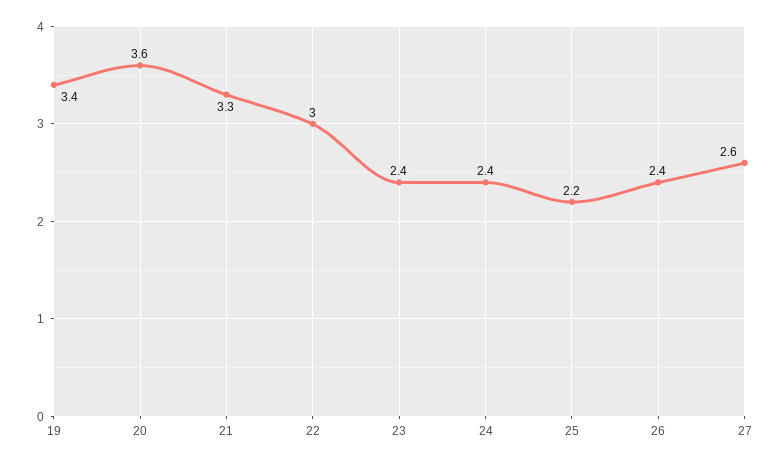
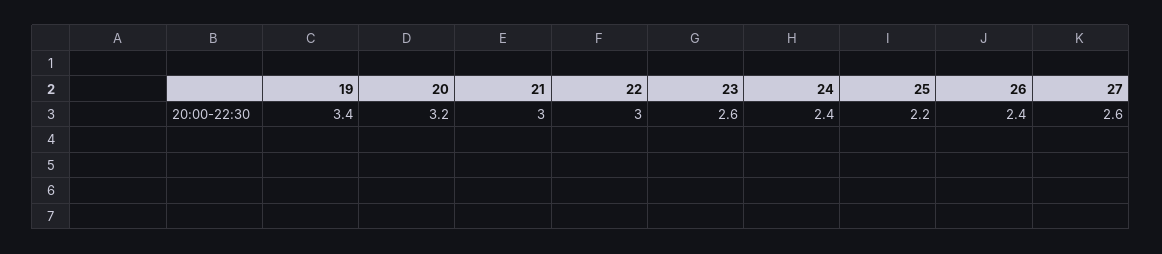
  {
    "19": 3.4,
-   "20": 3.6,
+   "20": 3.2,
-   "21": 3.3,
+   "21": 3,
    "22": 3,
-   "23": 2.4,
+   "23": 2.6,
    "24": 2.4,
    "25": 2.2,
    "26": 2.4,
    "27": 2.6
  }

